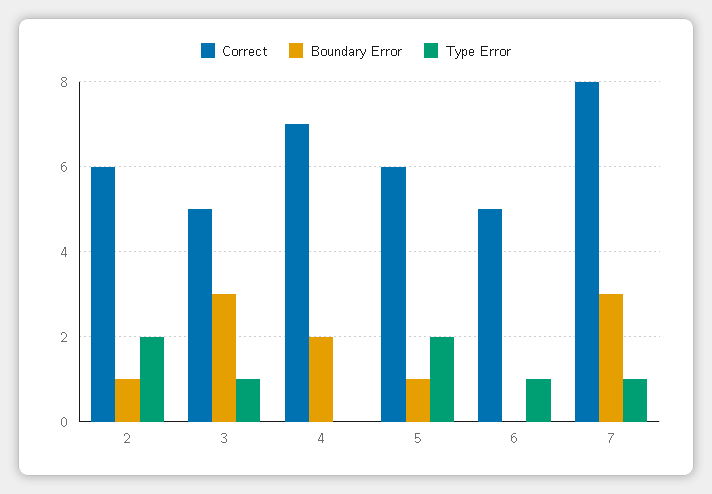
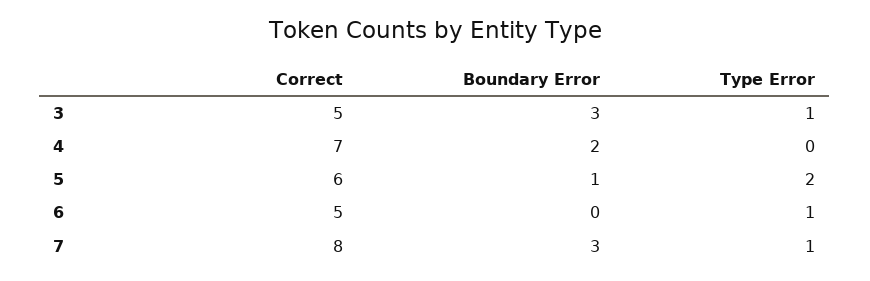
  {
    "Correct": {
-     "2": 6,
      "3": 5,
      "4": 7,
      "5": 6,
      "6": 5,
      "7": 8
    },
    "Boundary Error": {
-     "2": 1,
      "3": 3,
      "4": 2,
      "5": 1,
      "6": 0,
      "7": 3
    },
    "Type Error": {
-     "2": 2,
      "3": 1,
      "4": 0,
      "5": 2,
      "6": 1,
      "7": 1
    }
  }

